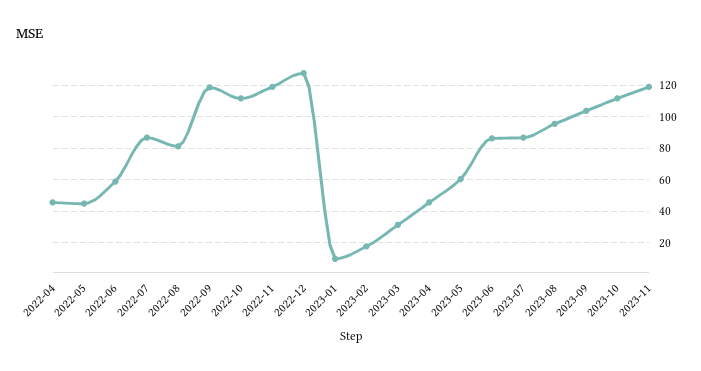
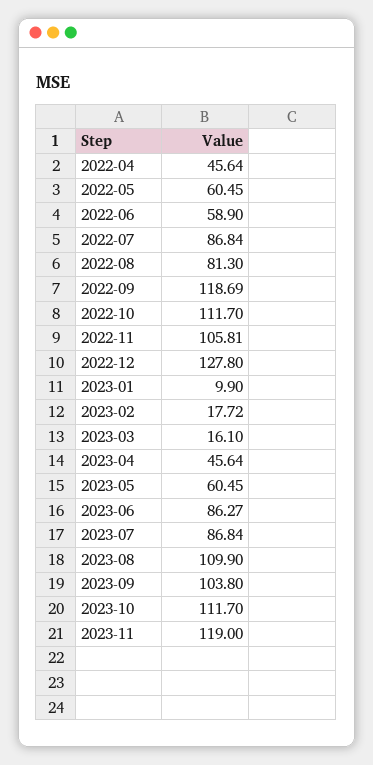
  {
    "2022-04": 45.64,
-   "2022-05": 45,
+   "2022-05": 60.45,
    "2022-06": 58.9,
    "2022-07": 86.84,
    "2022-08": 81.3,
    "2022-09": 118.69,
    "2022-10": 111.7,
-   "2022-11": 120,
+   "2022-11": 105.81,
    "2022-12": 127.8,
    "2023-01": 9.9,
    "2023-02": 17.72,
-   "2023-03": 30,
+   "2023-03": 16.1,
    "2023-04": 45.64,
    "2023-05": 60.45,
    "2023-06": 86.27,
    "2023-07": 86.84,
-   "2023-08": 95,
+   "2023-08": 109.9,
    "2023-09": 103.8,
    "2023-10": 111.7,
    "2023-11": 119
  }

